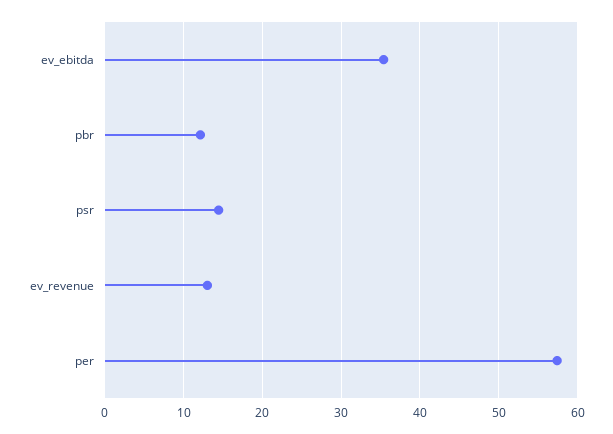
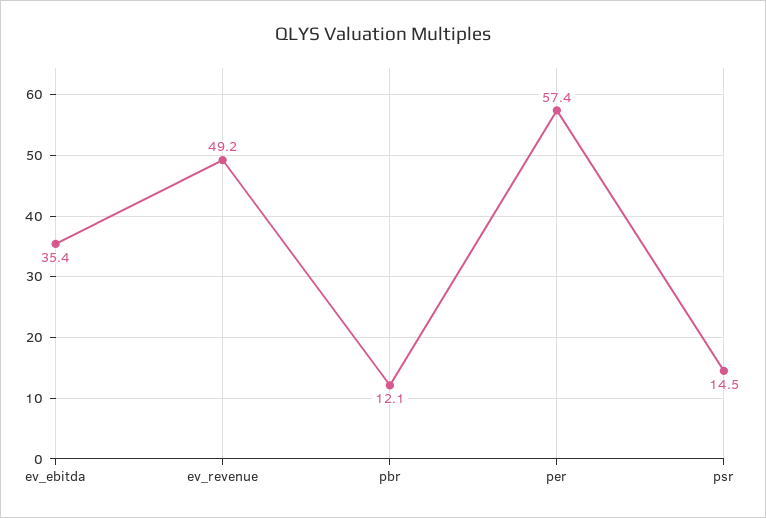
  {
    "ev_ebitda": 35.4,
    "pbr": 12.1,
    "psr": 14.5,
-   "ev_revenue": 13,
+   "ev_revenue": 49.2,
    "per": 57.4
  }

